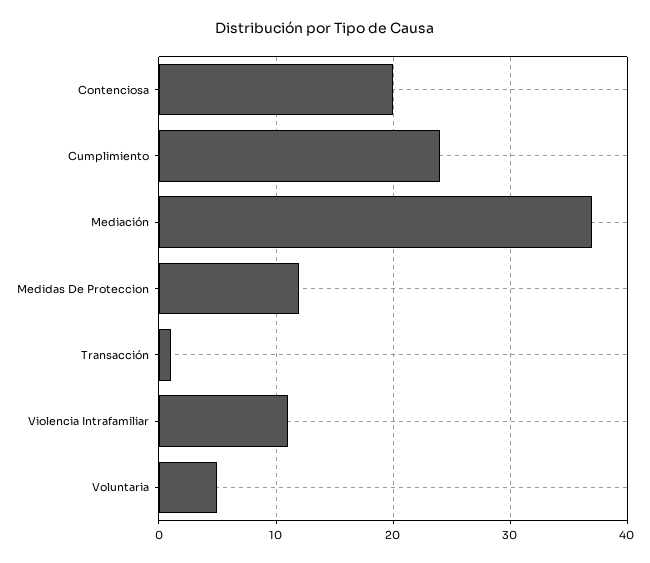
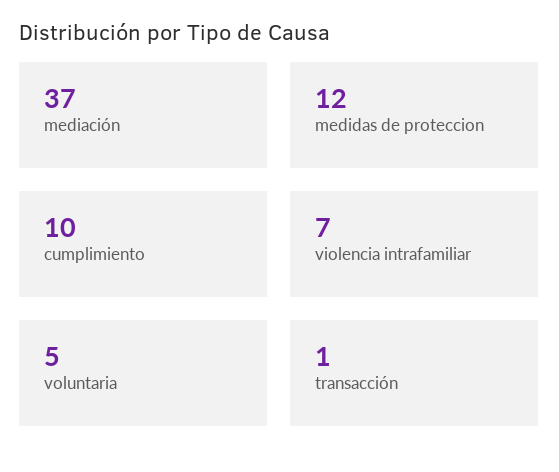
  {
-   "Contenciosa": 20,
-   "Cumplimiento": 24,
+   "Cumplimiento": 10,
    "Mediación": 37,
    "Medidas De Proteccion": 12,
    "Transacción": 1,
-   "Violencia Intrafamiliar": 11,
+   "Violencia Intrafamiliar": 7,
    "Voluntaria": 5
  }

